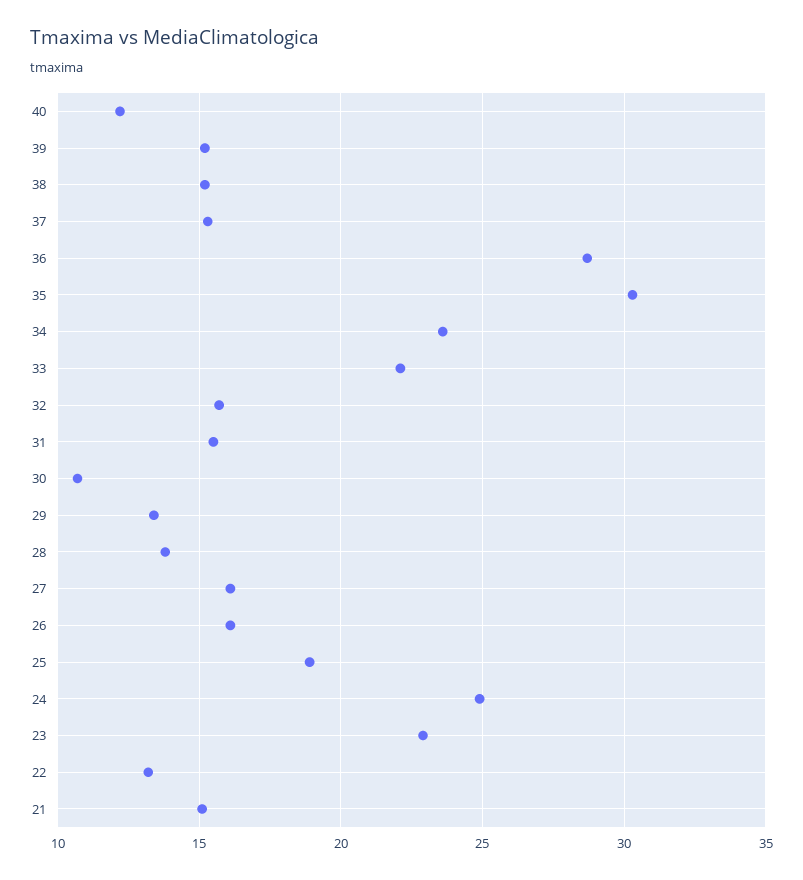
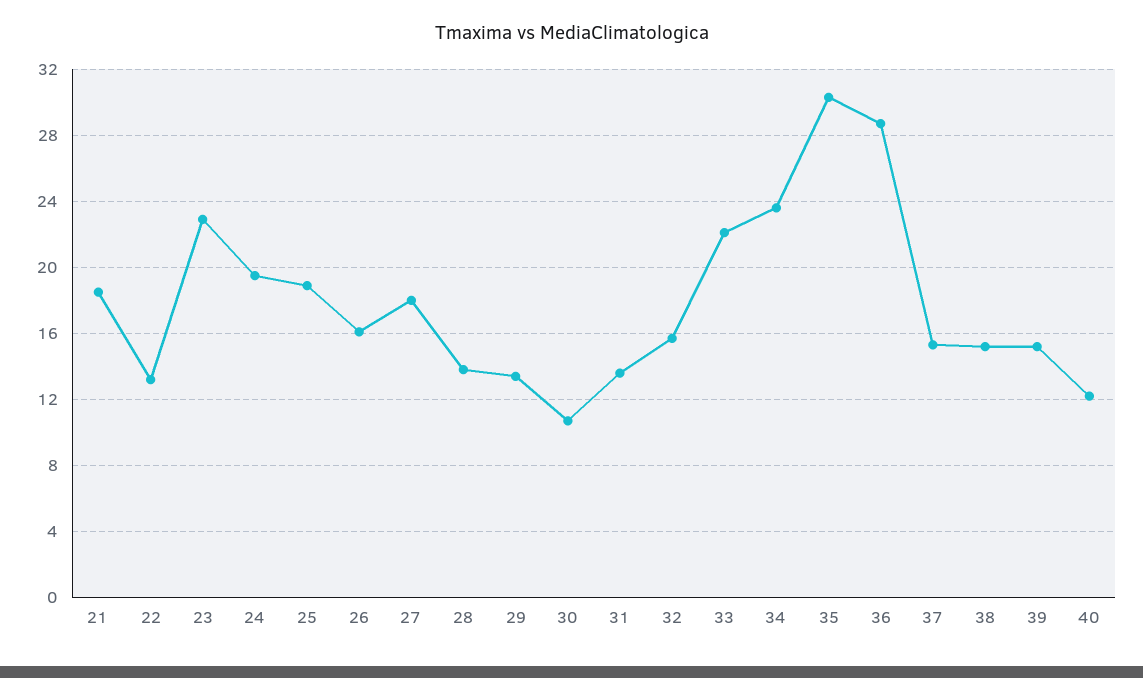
  {
    "40": 12,
    "39": 15,
    "38": 15,
    "37": 15.5,
    "36": 28.5,
    "35": 30.5,
    "34": 23.5,
    "33": 22,
    "32": 15.5,
-   "31": 15.5,
+   "31": 13.5,
    "30": 10.5,
    "29": 13.5,
    "28": 14,
-   "27": 16,
+   "27": 18,
    "26": 16,
    "25": 19,
-   "24": 25,
+   "24": 19.5,
    "23": 23,
    "22": 13,
-   "21": 15
+   "21": 18.5
  }

